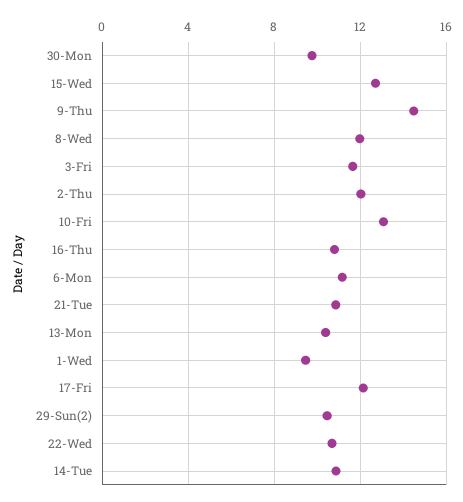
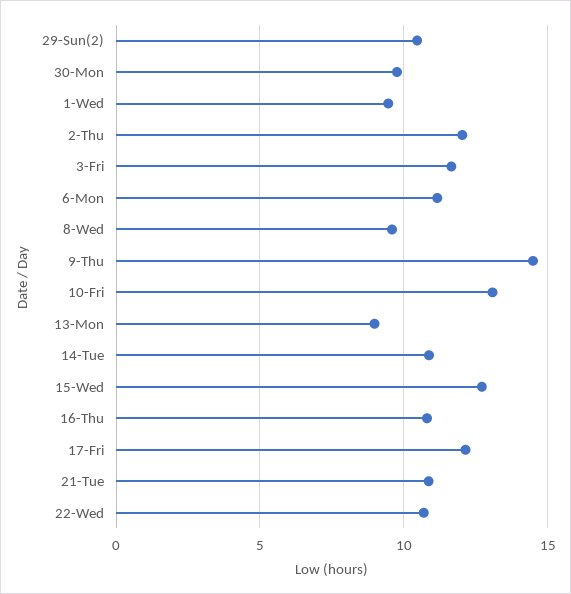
  {
    "30-Mon": 10,
    "15-Wed": 12.5,
    "9-Thu": 14.5,
-   "8-Wed": 12,
+   "8-Wed": 9.5,
    "3-Fri": 11.5,
    "2-Thu": 12,
    "10-Fri": 13,
    "16-Thu": 11,
    "6-Mon": 11,
    "21-Tue": 11,
-   "13-Mon": 10.5,
+   "13-Mon": 9,
    "1-Wed": 9.5,
    "17-Fri": 12,
    "29-Sun(2)": 10.5,
    "22-Wed": 10.5,
    "14-Tue": 11
  }

